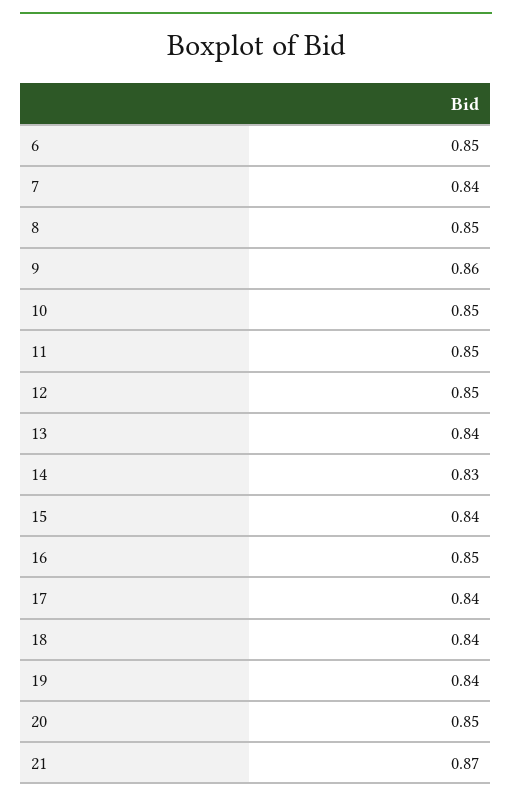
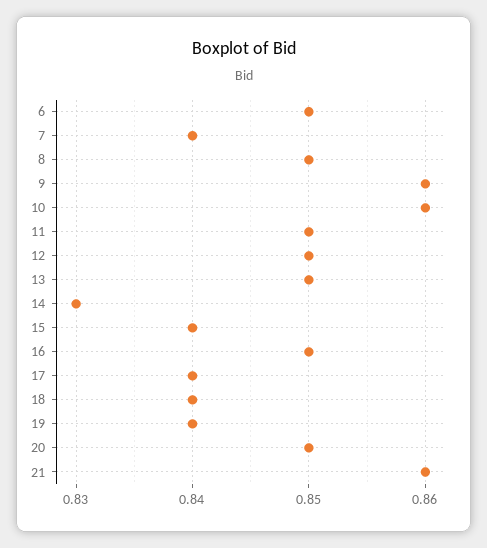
  {
    "6": 0.85,
    "7": 0.84,
    "8": 0.85,
    "9": 0.86,
-   "10": 0.85,
+   "10": 0.86,
    "11": 0.85,
    "12": 0.85,
-   "13": 0.84,
+   "13": 0.85,
    "14": 0.83,
    "15": 0.84,
    "16": 0.85,
    "17": 0.84,
    "18": 0.84,
    "19": 0.84,
    "20": 0.85,
-   "21": 0.87
+   "21": 0.86
  }

